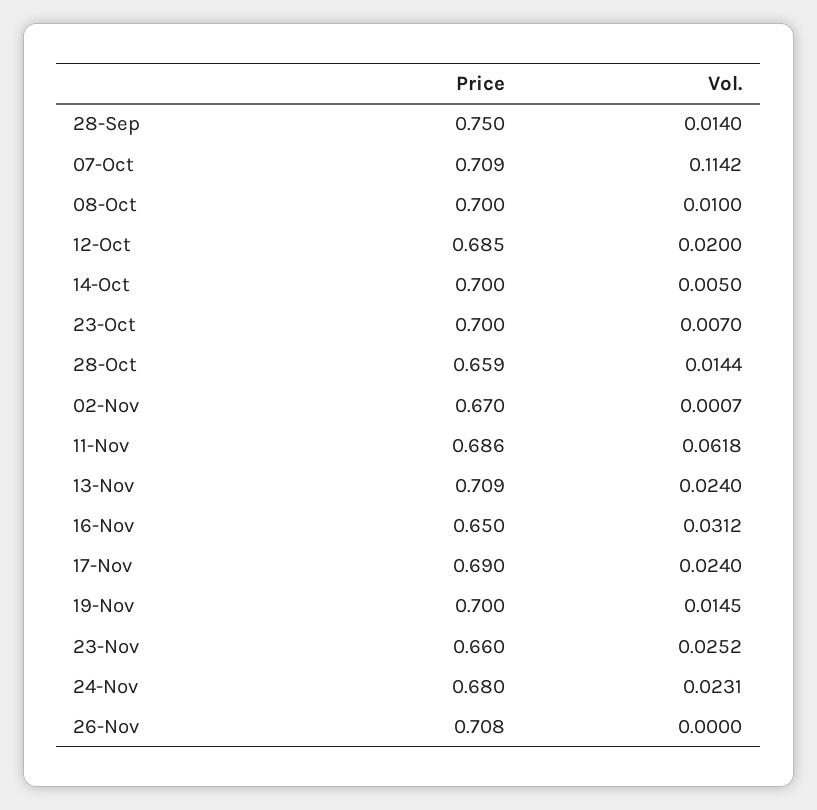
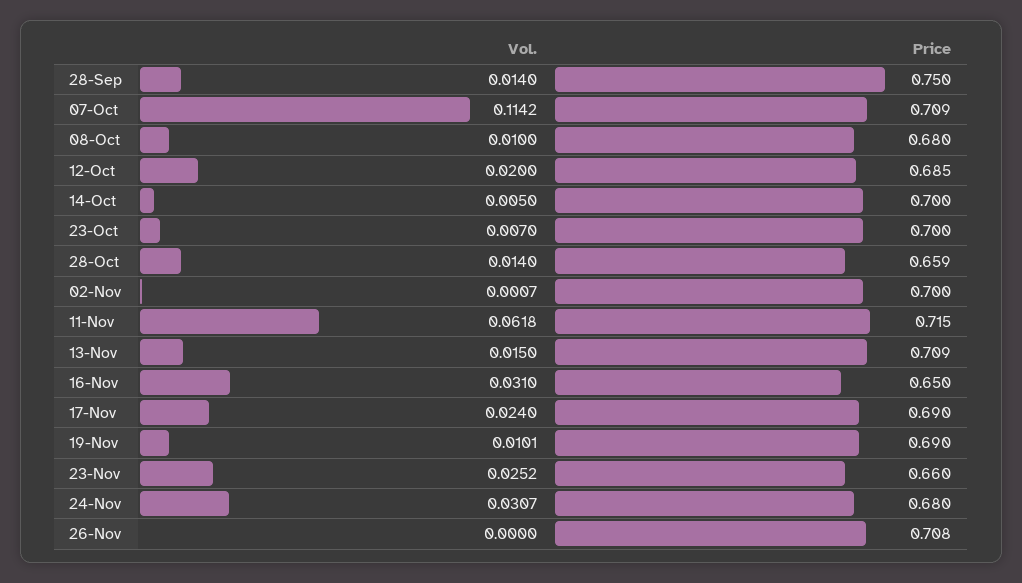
  {
    "Price": {
      "28-Sep": 0.75,
      "07-Oct": 0.709,
-     "08-Oct": 0.7,
+     "08-Oct": 0.68,
      "12-Oct": 0.685,
      "14-Oct": 0.7,
      "23-Oct": 0.7,
      "28-Oct": 0.659,
-     "02-Nov": 0.67,
+     "02-Nov": 0.7,
-     "11-Nov": 0.686,
+     "11-Nov": 0.715,
      "13-Nov": 0.709,
      "16-Nov": 0.65,
      "17-Nov": 0.69,
-     "19-Nov": 0.7,
+     "19-Nov": 0.69,
      "23-Nov": 0.66,
      "24-Nov": 0.68,
      "26-Nov": 0.708
    },
    "Vol.": {
      "28-Sep": 0.014,
      "07-Oct": 0.1142,
      "08-Oct": 0.01,
      "12-Oct": 0.02,
      "14-Oct": 0.005,
      "23-Oct": 0.007,
-     "28-Oct": 0.0144,
+     "28-Oct": 0.014,
      "02-Nov": 0.0007,
      "11-Nov": 0.0618,
-     "13-Nov": 0.024,
+     "13-Nov": 0.015,
-     "16-Nov": 0.0312,
+     "16-Nov": 0.031,
      "17-Nov": 0.024,
-     "19-Nov": 0.0145,
+     "19-Nov": 0.0101,
      "23-Nov": 0.0252,
-     "24-Nov": 0.0231,
+     "24-Nov": 0.0307,
      "26-Nov": 0
    }
  }

